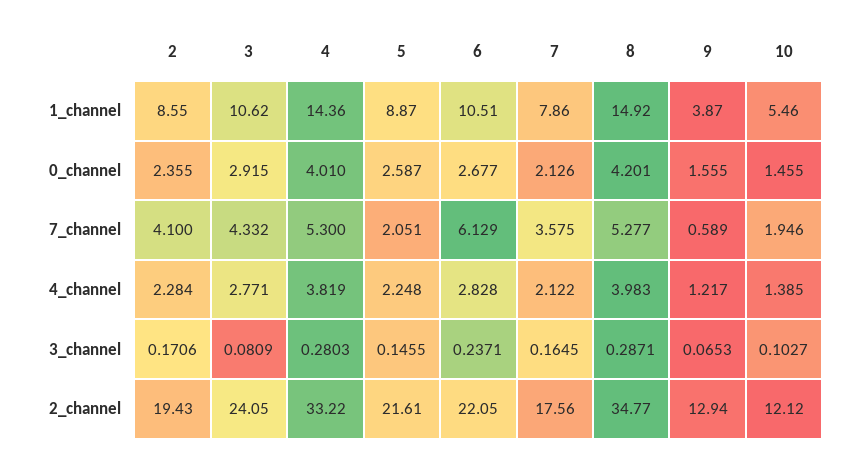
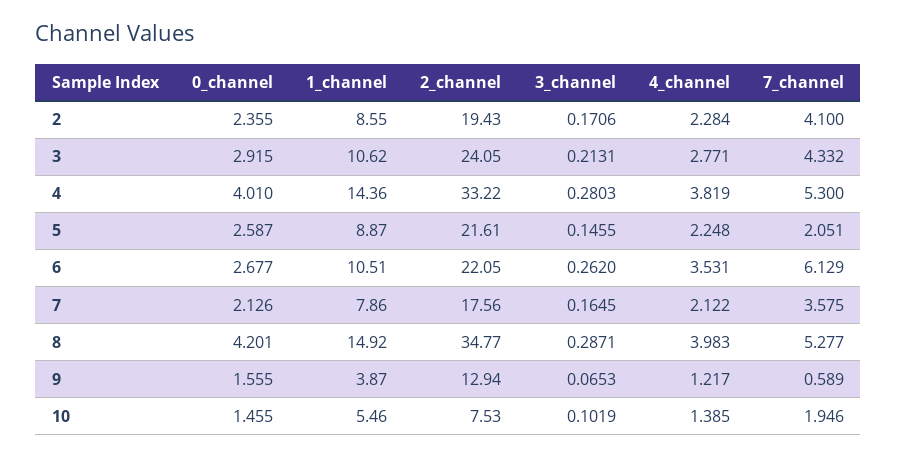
  {
    "2": {
      "1_channel": 8.55,
      "0_channel": 2.355,
      "7_channel": 4.1,
      "4_channel": 2.284,
      "3_channel": 0.1706,
      "2_channel": 19.43
    },
    "3": {
      "1_channel": 10.62,
      "0_channel": 2.915,
      "7_channel": 4.332,
      "4_channel": 2.771,
-     "3_channel": 0.0809,
+     "3_channel": 0.2131,
      "2_channel": 24.05
    },
    "4": {
      "1_channel": 14.36,
      "0_channel": 4.01,
      "7_channel": 5.3,
      "4_channel": 3.819,
      "3_channel": 0.2803,
      "2_channel": 33.22
    },
    "5": {
      "1_channel": 8.87,
      "0_channel": 2.587,
      "7_channel": 2.051,
      "4_channel": 2.248,
      "3_channel": 0.1455,
      "2_channel": 21.61
    },
    "6": {
      "1_channel": 10.51,
      "0_channel": 2.677,
      "7_channel": 6.129,
-     "4_channel": 2.828,
+     "4_channel": 3.531,
-     "3_channel": 0.2371,
+     "3_channel": 0.262,
      "2_channel": 22.05
    },
    "7": {
      "1_channel": 7.86,
      "0_channel": 2.126,
      "7_channel": 3.575,
      "4_channel": 2.122,
      "3_channel": 0.1645,
      "2_channel": 17.56
    },
    "8": {
      "1_channel": 14.92,
      "0_channel": 4.201,
      "7_channel": 5.277,
      "4_channel": 3.983,
      "3_channel": 0.2871,
      "2_channel": 34.77
    },
    "9": {
      "1_channel": 3.87,
      "0_channel": 1.555,
      "7_channel": 0.589,
      "4_channel": 1.217,
      "3_channel": 0.0653,
      "2_channel": 12.94
    },
    "10": {
      "1_channel": 5.46,
      "0_channel": 1.455,
      "7_channel": 1.946,
      "4_channel": 1.385,
-     "3_channel": 0.1027,
+     "3_channel": 0.1019,
-     "2_channel": 12.12
+     "2_channel": 7.53
    }
  }

